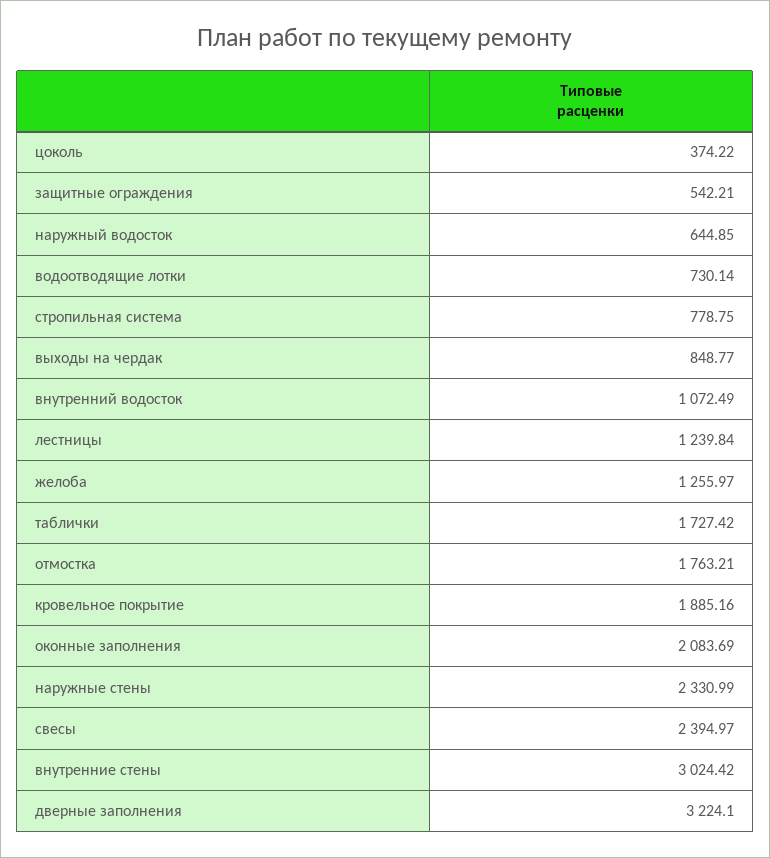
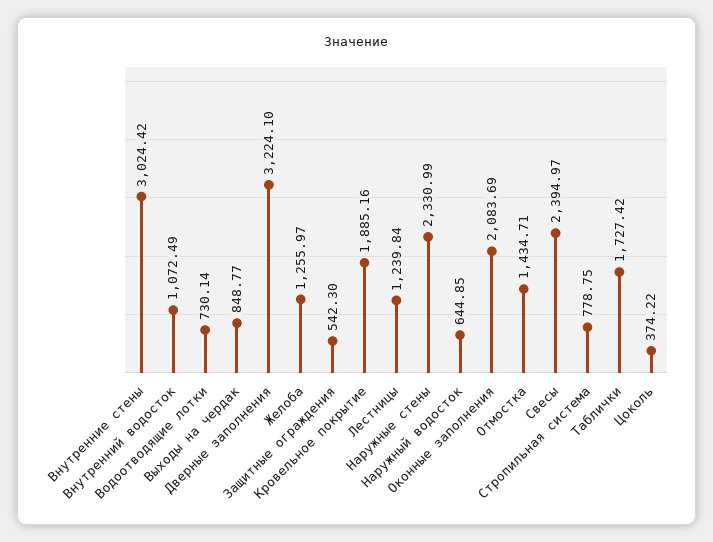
  {
    "цоколь": 374.22,
-   "защитные ограждения": 542.21,
+   "защитные ограждения": 542.3,
    "наружный водосток": 644.85,
    "водоотводящие лотки": 730.14,
    "стропильная система": 778.75,
    "выходы на чердак": 848.77,
    "внутренний водосток": 1072.49,
    "лестницы": 1239.84,
    "желоба": 1255.97,
    "таблички": 1727.42,
-   "отмостка": 1763.21,
+   "отмостка": 1434.71,
    "кровельное покрытие": 1885.16,
    "оконные заполнения": 2083.69,
    "наружные стены": 2330.99,
    "свесы": 2394.97,
    "внутренние стены": 3024.42,
    "дверные заполнения": 3224.1
  }

